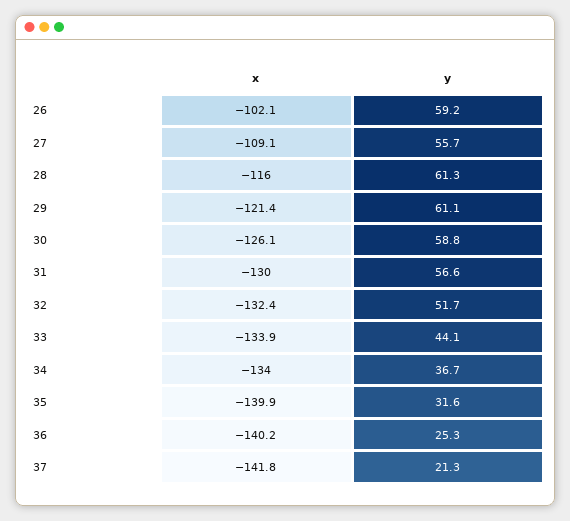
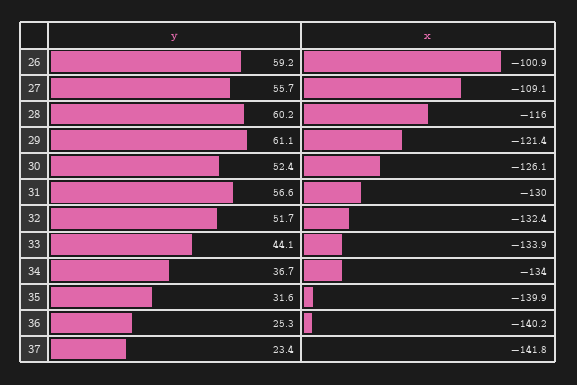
  {
    "x": {
-     "26": -102.1,
+     "26": -100.9,
      "27": -109.1,
      "28": -116,
      "29": -121.4,
      "30": -126.1,
      "31": -130,
      "32": -132.4,
      "33": -133.9,
      "34": -134,
      "35": -139.9,
      "36": -140.2,
      "37": -141.8
    },
    "y": {
      "26": 59.2,
      "27": 55.7,
-     "28": 61.3,
+     "28": 60.2,
      "29": 61.1,
-     "30": 58.8,
+     "30": 52.4,
      "31": 56.6,
      "32": 51.7,
      "33": 44.1,
      "34": 36.7,
      "35": 31.6,
      "36": 25.3,
-     "37": 21.3
+     "37": 23.4
    }
  }

